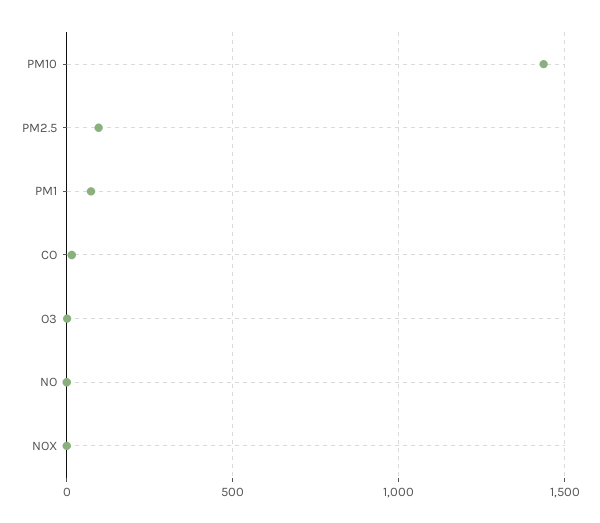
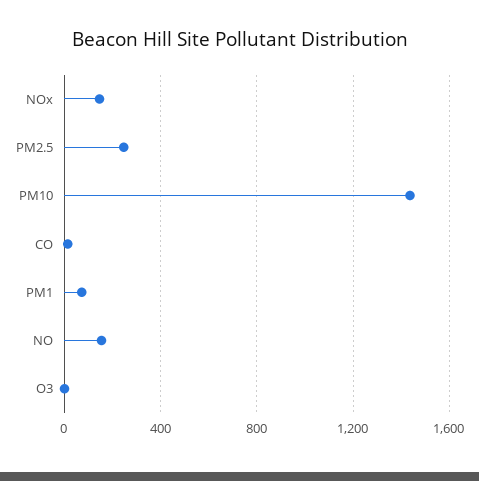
  {
    "PM10": 1450,
-   "PM2.5": 100,
+   "PM2.5": 250,
    "PM1": 50,
    "CO": 0,
    "O3": 0,
-   "NO": 0,
+   "NO": 150,
-   "NOX": 0
+   "NOX": 150
  }

